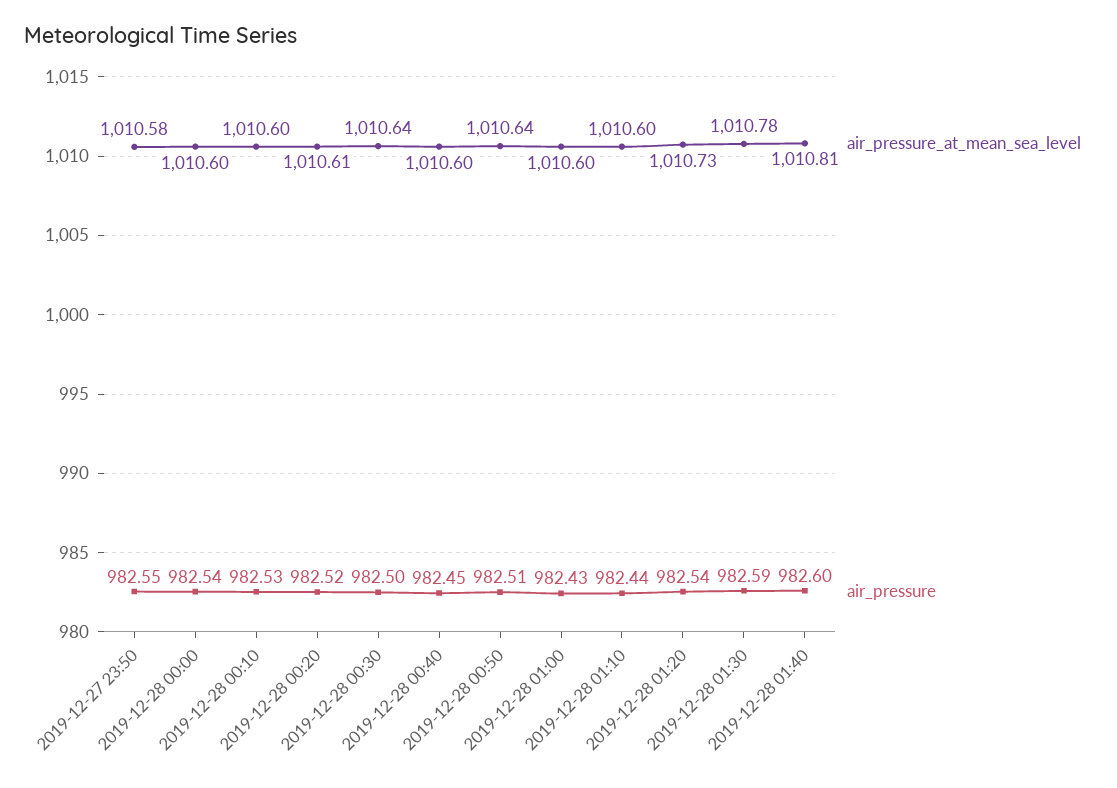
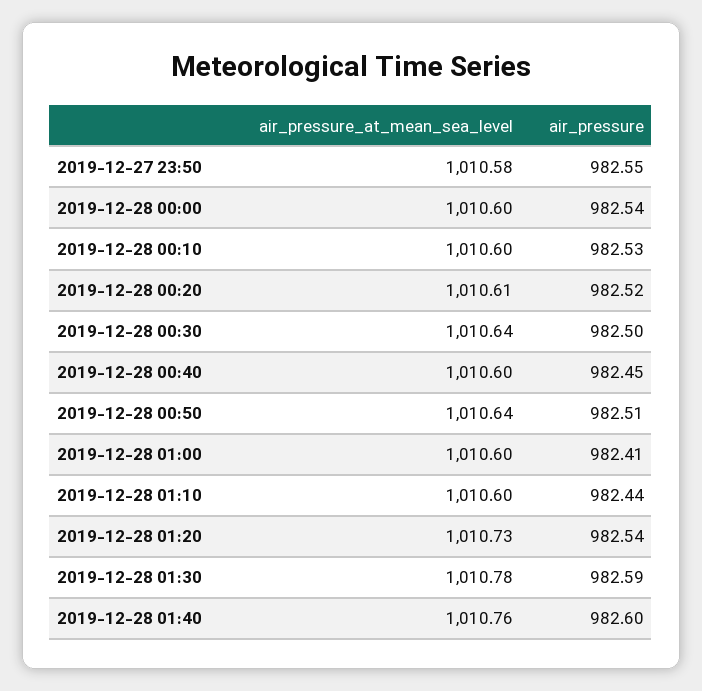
  {
    "air_pressure_at_mean_sea_level": {
      "2019-12-27 23:50": 1010.58,
      "2019-12-28 00:00": 1010.6,
      "2019-12-28 00:10": 1010.6,
      "2019-12-28 00:20": 1010.61,
      "2019-12-28 00:30": 1010.64,
      "2019-12-28 00:40": 1010.6,
      "2019-12-28 00:50": 1010.64,
      "2019-12-28 01:00": 1010.6,
      "2019-12-28 01:10": 1010.6,
      "2019-12-28 01:20": 1010.73,
      "2019-12-28 01:30": 1010.78,
-     "2019-12-28 01:40": 1010.81
+     "2019-12-28 01:40": 1010.76
    },
    "air_pressure": {
      "2019-12-27 23:50": 982.55,
      "2019-12-28 00:00": 982.54,
      "2019-12-28 00:10": 982.53,
      "2019-12-28 00:20": 982.52,
      "2019-12-28 00:30": 982.5,
      "2019-12-28 00:40": 982.45,
      "2019-12-28 00:50": 982.51,
-     "2019-12-28 01:00": 982.43,
+     "2019-12-28 01:00": 982.41,
      "2019-12-28 01:10": 982.44,
      "2019-12-28 01:20": 982.54,
      "2019-12-28 01:30": 982.59,
      "2019-12-28 01:40": 982.6
    }
  }

